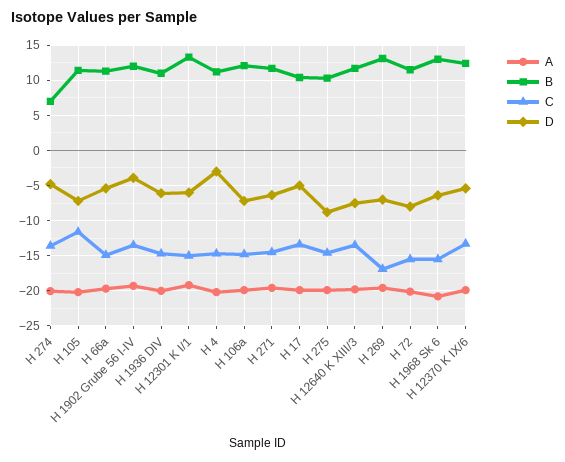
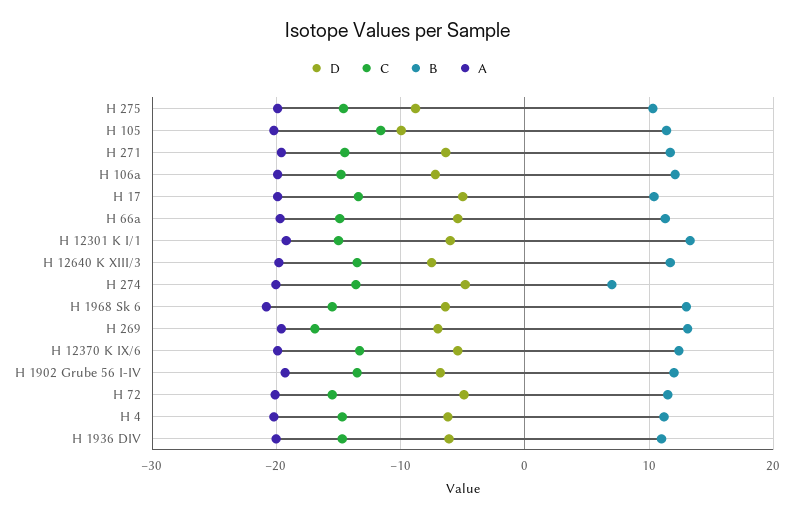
  {
    "A": {
      "H 274": -20,
      "H 105": -20,
      "H 66a": -20,
      "H 1902 Grube 56 I-IV": -19,
      "H 1936 DIV": -20,
      "H 12301 K I/1": -19,
      "H 4": -20,
      "H 106a": -20,
      "H 271": -20,
      "H 17": -20,
      "H 275": -20,
      "H 12640 K XIII/3": -20,
      "H 269": -20,
      "H 72": -20,
      "H 1968 Sk 6": -21,
      "H 12370 K IX/6": -20
    },
    "B": {
      "H 274": 7,
      "H 105": 11,
      "H 66a": 11,
      "H 1902 Grube 56 I-IV": 12,
      "H 1936 DIV": 11,
      "H 12301 K I/1": 13,
      "H 4": 11,
      "H 106a": 12,
      "H 271": 12,
      "H 17": 10,
      "H 275": 10,
      "H 12640 K XIII/3": 12,
      "H 269": 13,
      "H 72": 12,
      "H 1968 Sk 6": 13,
      "H 12370 K IX/6": 12
    },
    "C": {
      "H 274": -14,
      "H 105": -12,
      "H 66a": -15,
      "H 1902 Grube 56 I-IV": -14,
      "H 1936 DIV": -15,
      "H 12301 K I/1": -15,
      "H 4": -15,
      "H 106a": -15,
      "H 271": -15,
      "H 17": -13,
      "H 275": -15,
      "H 12640 K XIII/3": -14,
      "H 269": -17,
      "H 72": -16,
      "H 1968 Sk 6": -16,
      "H 12370 K IX/6": -13
    },
    "D": {
      "H 274": -5,
-     "H 105": -7,
+     "H 105": -10,
      "H 66a": -5,
-     "H 1902 Grube 56 I-IV": -4,
+     "H 1902 Grube 56 I-IV": -7,
      "H 1936 DIV": -6,
      "H 12301 K I/1": -6,
-     "H 4": -3,
+     "H 4": -6,
      "H 106a": -7,
      "H 271": -6,
      "H 17": -5,
      "H 275": -9,
      "H 12640 K XIII/3": -8,
      "H 269": -7,
-     "H 72": -8,
+     "H 72": -5,
      "H 1968 Sk 6": -6,
      "H 12370 K IX/6": -5
    }
  }

